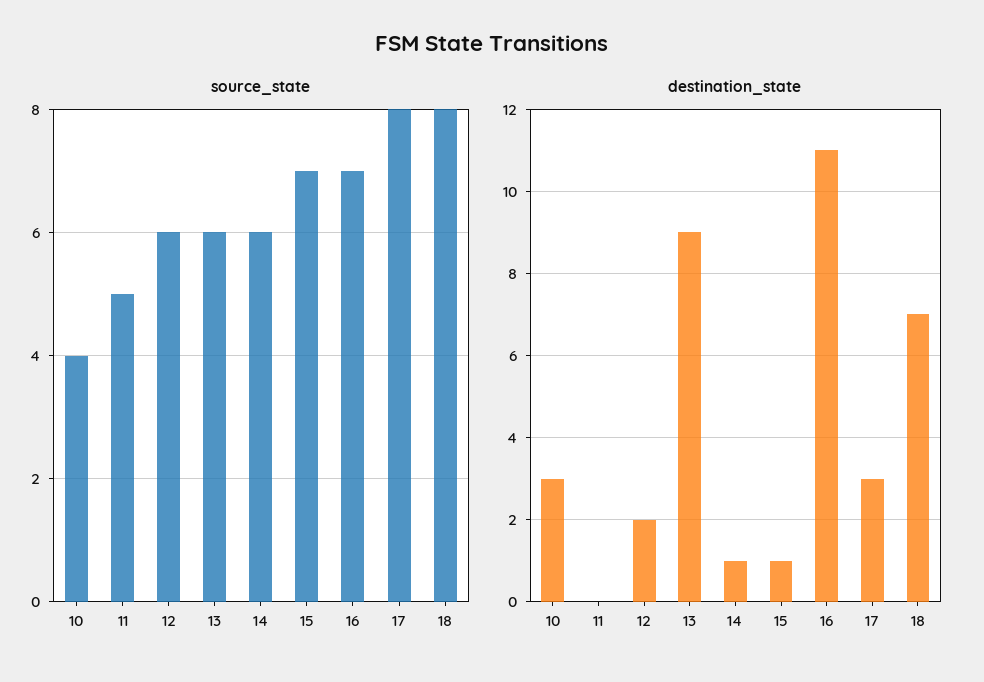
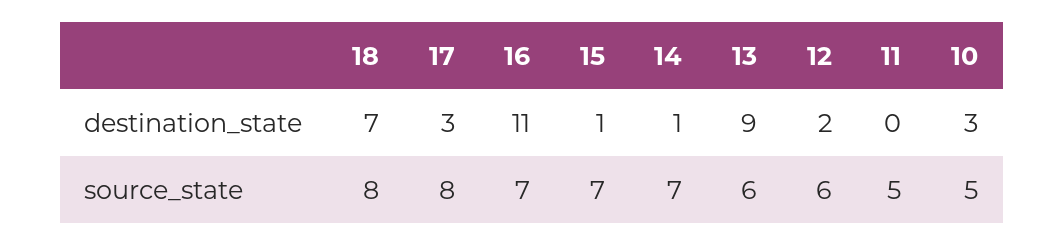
  {
    "source_state": {
-     "10": 4,
+     "10": 5,
      "11": 5,
      "12": 6,
      "13": 6,
-     "14": 6,
+     "14": 7,
      "15": 7,
      "16": 7,
      "17": 8,
      "18": 8
    },
    "destination_state": {
      "10": 3,
      "11": 0,
      "12": 2,
      "13": 9,
      "14": 1,
      "15": 1,
      "16": 11,
      "17": 3,
      "18": 7
    }
  }

